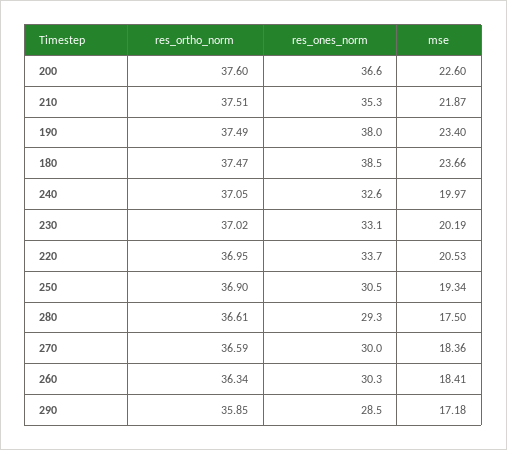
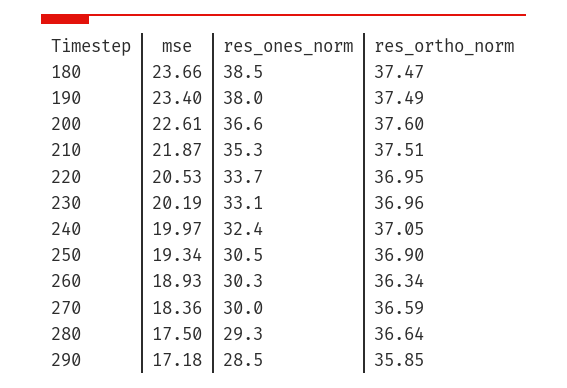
  {
    "res_ortho_norm": {
      "200": 37.6,
      "210": 37.51,
      "190": 37.49,
      "180": 37.47,
      "240": 37.05,
-     "230": 37.02,
+     "230": 36.96,
      "220": 36.95,
      "250": 36.9,
-     "280": 36.61,
+     "280": 36.64,
      "270": 36.59,
      "260": 36.34,
      "290": 35.85
    },
    "res_ones_norm": {
      "200": 36.6,
      "210": 35.3,
      "190": 38,
      "180": 38.5,
-     "240": 32.6,
+     "240": 32.4,
      "230": 33.1,
      "220": 33.7,
      "250": 30.5,
      "280": 29.3,
      "270": 30,
      "260": 30.3,
      "290": 28.5
    },
    "mse": {
-     "200": 22.6,
+     "200": 22.61,
      "210": 21.87,
      "190": 23.4,
      "180": 23.66,
      "240": 19.97,
      "230": 20.19,
      "220": 20.53,
      "250": 19.34,
      "280": 17.5,
      "270": 18.36,
-     "260": 18.41,
+     "260": 18.93,
      "290": 17.18
    }
  }

